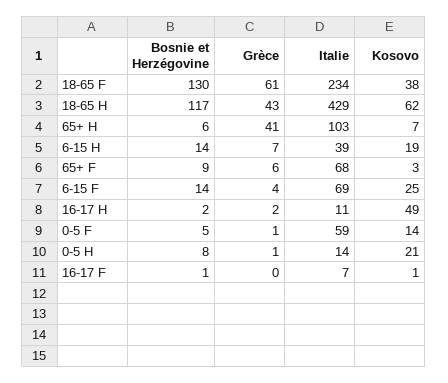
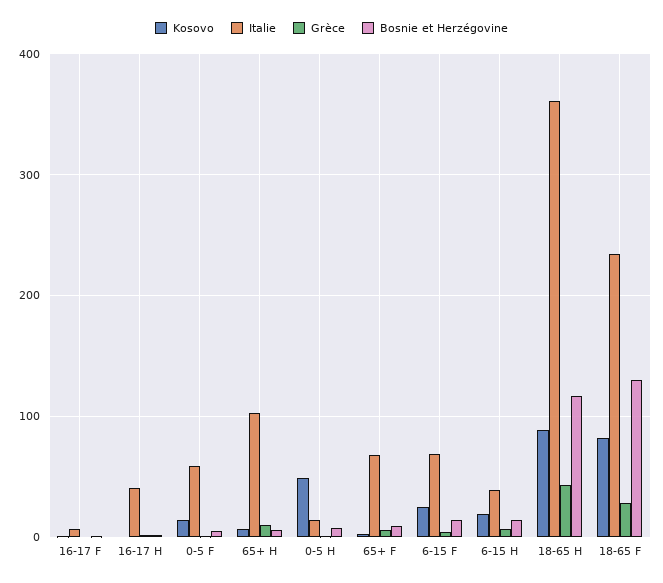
  {
    "Bosnie et Herzégovine": {
      "18-65 F": 130,
      "18-65 H": 117,
      "65+ H": 6,
      "6-15 H": 14,
      "65+ F": 9,
      "6-15 F": 14,
      "16-17 H": 2,
      "0-5 F": 5,
      "0-5 H": 8,
      "16-17 F": 1
    },
    "Grèce": {
-     "18-65 F": 61,
+     "18-65 F": 30,
      "18-65 H": 43,
-     "65+ H": 41,
+     "65+ H": 10,
      "6-15 H": 7,
      "65+ F": 6,
      "6-15 F": 4,
      "16-17 H": 2,
      "0-5 F": 1,
      "0-5 H": 1,
      "16-17 F": 0
    },
    "Italie": {
      "18-65 F": 234,
-     "18-65 H": 429,
+     "18-65 H": 360,
      "65+ H": 103,
      "6-15 H": 39,
      "65+ F": 68,
      "6-15 F": 69,
-     "16-17 H": 11,
+     "16-17 H": 40,
      "0-5 F": 59,
      "0-5 H": 14,
      "16-17 F": 7
    },
    "Kosovo": {
-     "18-65 F": 38,
+     "18-65 F": 80,
-     "18-65 H": 62,
+     "18-65 H": 90,
      "65+ H": 7,
      "6-15 H": 19,
      "65+ F": 3,
      "6-15 F": 25,
-     "16-17 H": 49,
+     "16-17 H": 0,
      "0-5 F": 14,
-     "0-5 H": 21,
+     "0-5 H": 50,
      "16-17 F": 1
    }
  }

